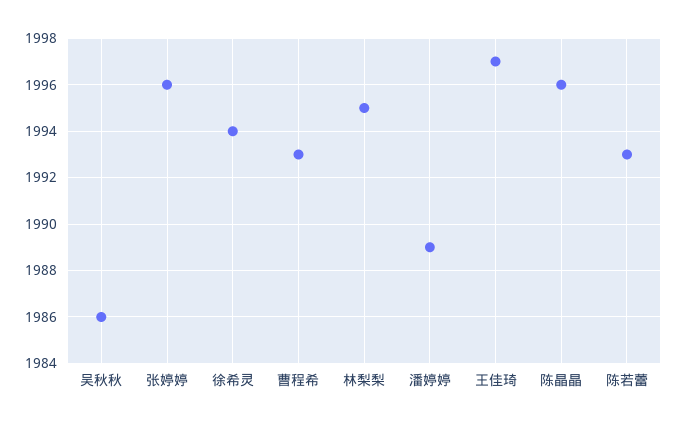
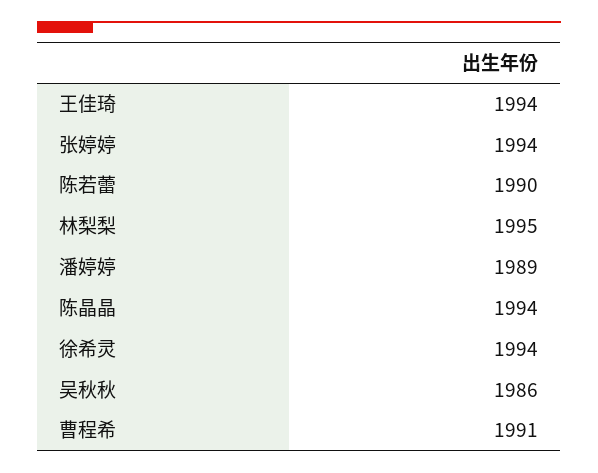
  {
    "吴秋秋": 1986,
-   "张婷婷": 1996,
+   "张婷婷": 1994,
    "徐希灵": 1994,
-   "曹程希": 1993,
+   "曹程希": 1991,
    "林梨梨": 1995,
    "潘婷婷": 1989,
-   "王佳琦": 1997,
+   "王佳琦": 1994,
-   "陈晶晶": 1996,
+   "陈晶晶": 1994,
-   "陈若蕾": 1993
+   "陈若蕾": 1990
  }

